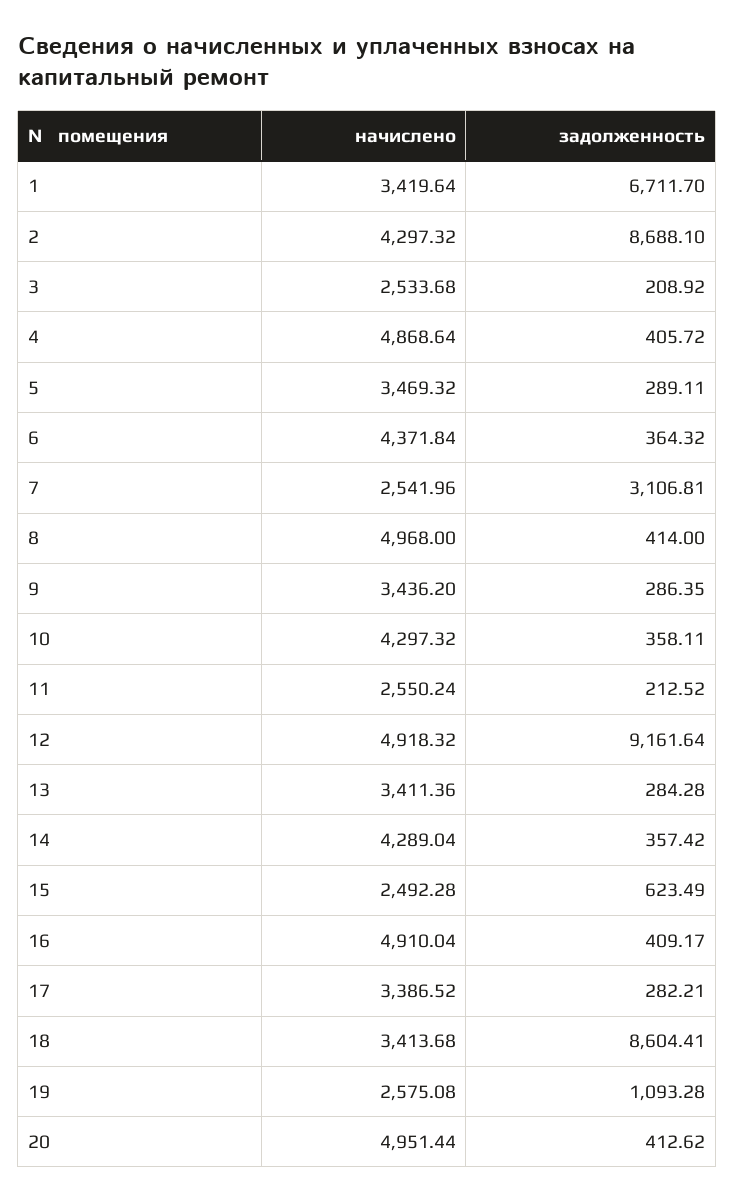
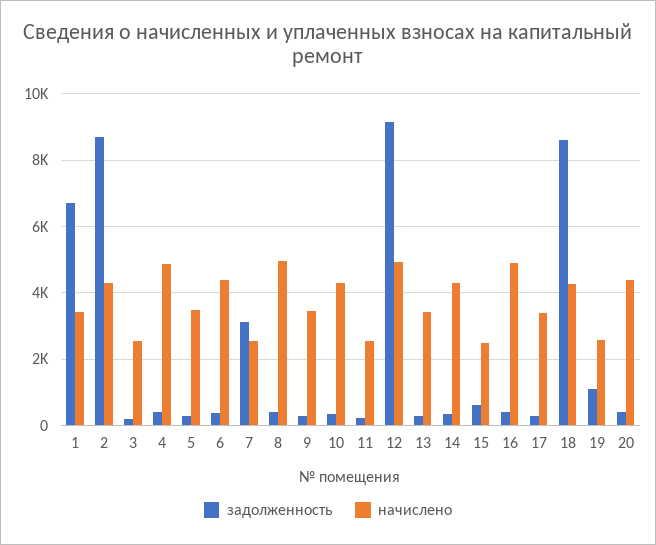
  {
    "начислено": {
      "1": 3419.64,
      "2": 4297.32,
      "3": 2533.68,
      "4": 4868.64,
      "5": 3469.32,
      "6": 4371.84,
      "7": 2541.96,
      "8": 4968,
      "9": 3436.2,
      "10": 4297.32,
      "11": 2550.24,
      "12": 4918.32,
      "13": 3411.36,
      "14": 4289.04,
      "15": 2492.28,
      "16": 4910.04,
      "17": 3386.52,
-     "18": 3413.68,
+     "18": 4200,
      "19": 2575.08,
-     "20": 4951.44
+     "20": 4400
    },
    "задолженность": {
      "1": 6711.7,
      "2": 8688.1,
      "3": 208.92,
      "4": 405.72,
      "5": 289.11,
      "6": 364.32,
      "7": 3106.81,
      "8": 414,
      "9": 286.35,
      "10": 358.11,
      "11": 212.52,
      "12": 9161.64,
      "13": 284.28,
      "14": 357.42,
      "15": 623.49,
      "16": 409.17,
      "17": 282.21,
      "18": 8604.41,
      "19": 1093.28,
      "20": 412.62
    }
  }

